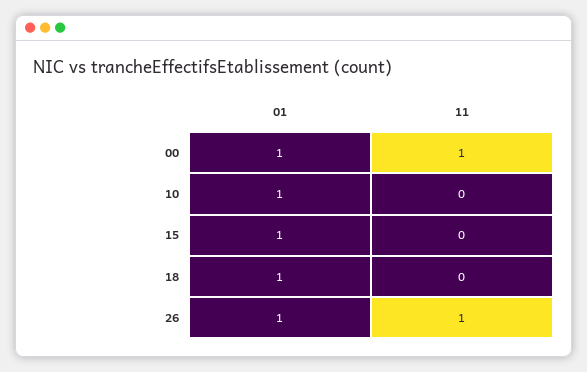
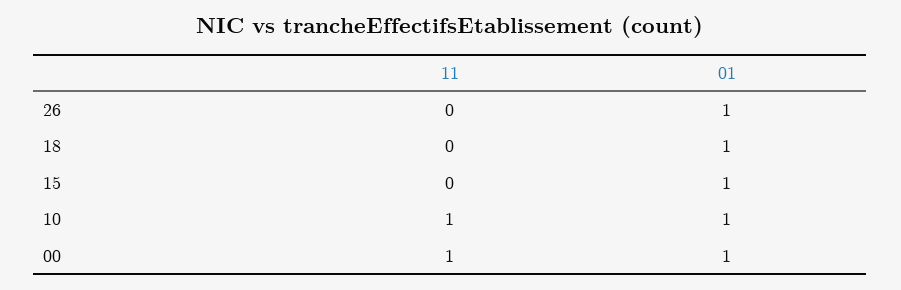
  {
    "01": {
      "00": 1,
      "10": 1,
      "15": 1,
      "18": 1,
      "26": 1
    },
    "11": {
      "00": 1,
-     "10": 0,
+     "10": 1,
      "15": 0,
      "18": 0,
-     "26": 1
+     "26": 0
    }
  }

